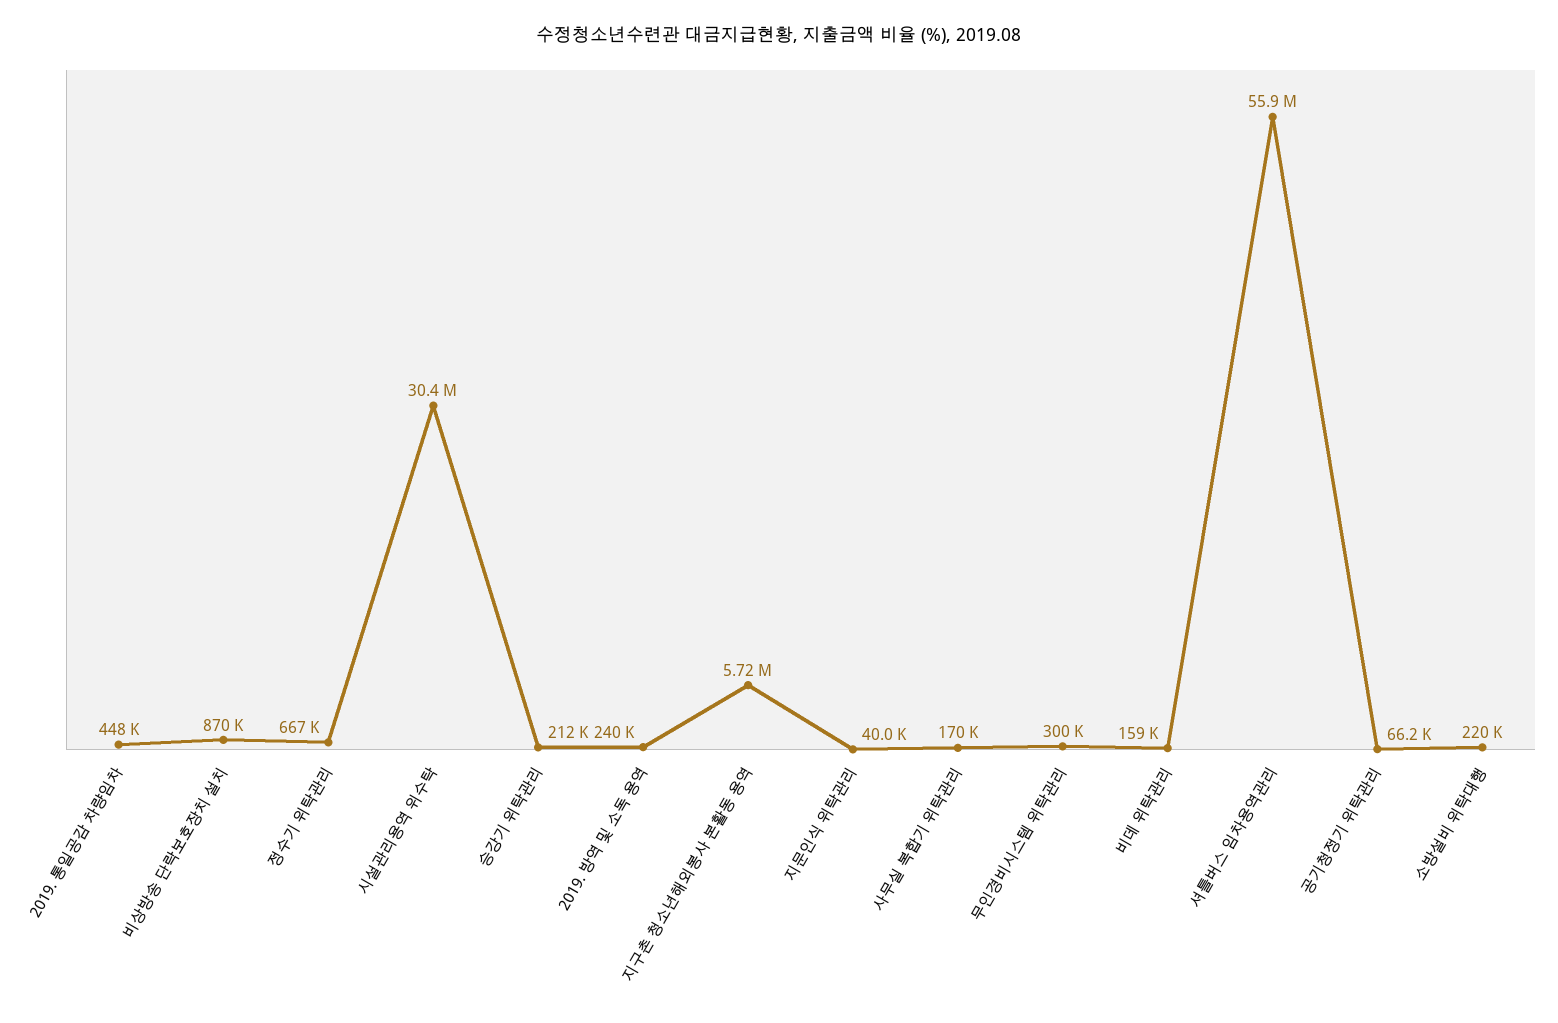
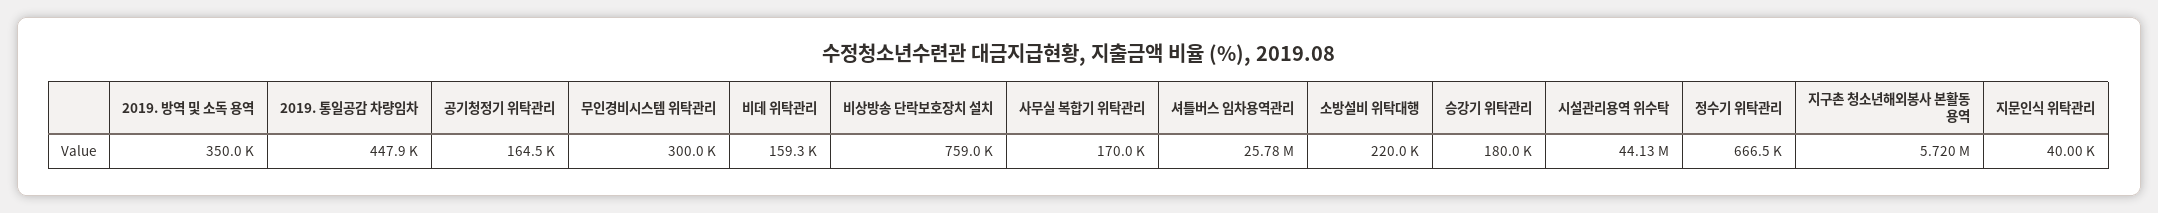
  {
    "2019. 통일공감 차량임차": 447900,
-   "비상방송 단락보호장치 설치": 870000,
+   "비상방송 단락보호장치 설치": 759000,
    "정수기 위탁관리": 666500,
-   "시설관리용역 위수탁": 30400000,
+   "시설관리용역 위수탁": 44130000,
-   "승강기 위탁관리": 212000,
+   "승강기 위탁관리": 180000,
-   "2019. 방역 및 소독 용역": 240000,
+   "2019. 방역 및 소독 용역": 350000,
    "지구촌 청소년해외봉사 본활동 용역": 5720000,
    "지문인식 위탁관리": 40000,
    "사무실 복합기 위탁관리": 170000,
    "무인경비시스템 위탁관리": 300000,
    "비데 위탁관리": 159300,
-   "셔틀버스 임차용역관리": 55900000,
+   "셔틀버스 임차용역관리": 25780000,
-   "공기청정기 위탁관리": 66200,
+   "공기청정기 위탁관리": 164500,
    "소방설비 위탁대행": 220000
  }

